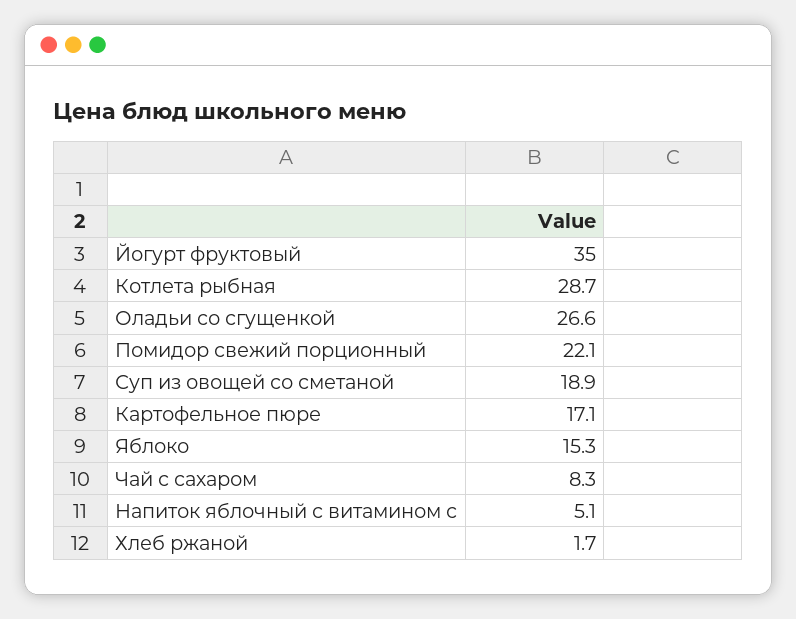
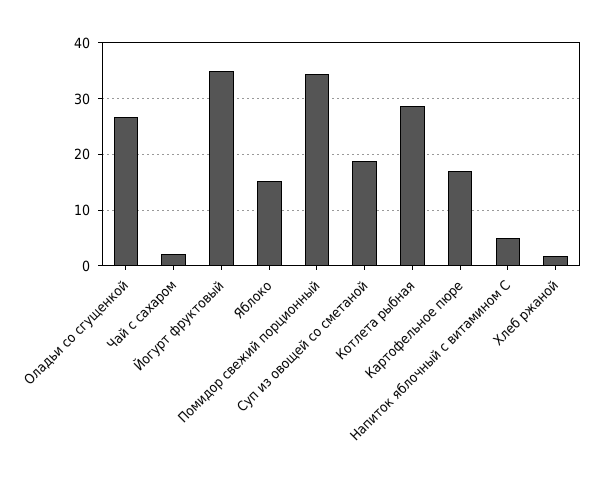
  {
    "Йогурт фруктовый": 35,
    "Котлета рыбная": 28.7,
    "Оладьи со сгущенкой": 26.6,
-   "Помидор свежий порционный": 22.1,
+   "Помидор свежий порционный": 34,
    "Суп из овощей со сметаной": 18.9,
    "Картофельное пюре": 17.1,
    "Яблоко": 15.3,
-   "Чай с сахаром": 8.3,
+   "Чай с сахаром": 2,
    "Напиток яблочный с витамином с": 5.1,
    "Хлеб ржаной": 1.7
  }

